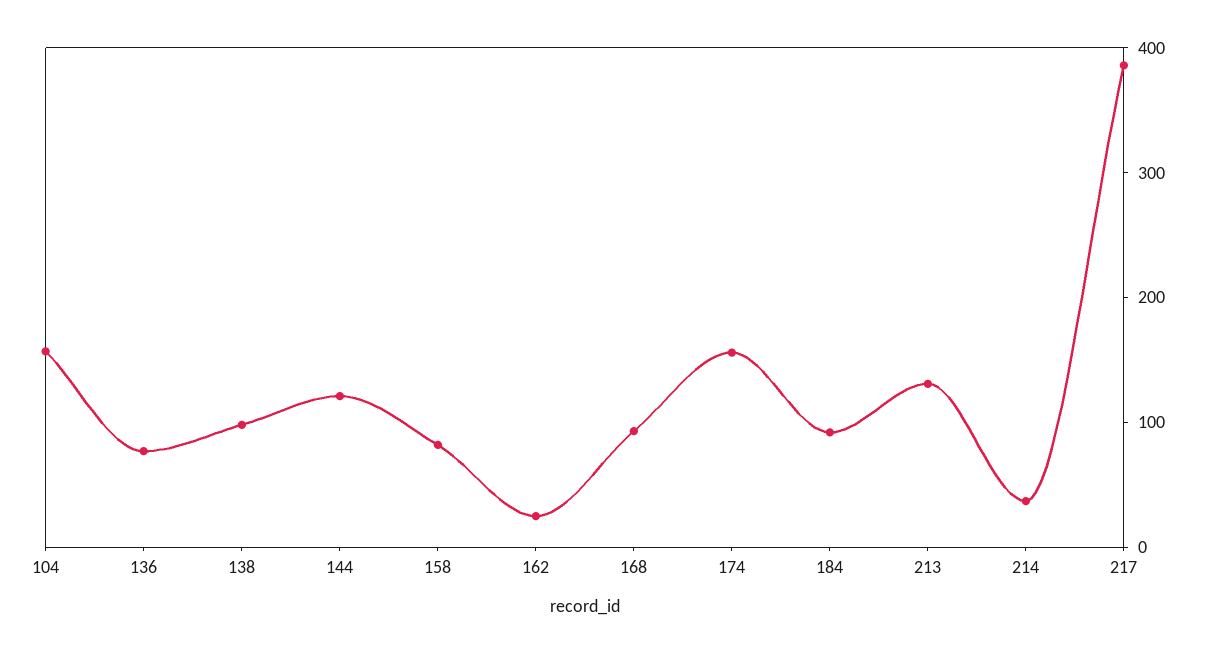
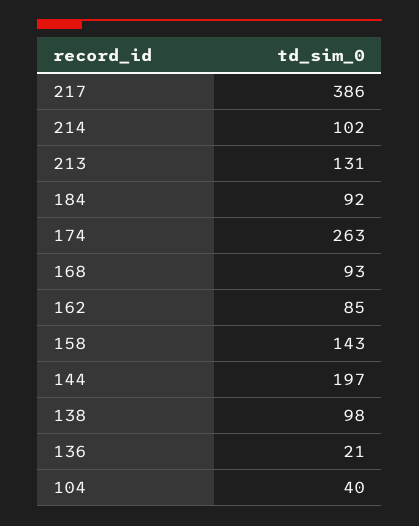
  {
-   "104": 160,
+   "104": 40,
-   "136": 80,
+   "136": 21,
    "138": 98,
-   "144": 120,
+   "144": 197,
-   "158": 80,
+   "158": 143,
-   "162": 20,
+   "162": 85,
    "168": 93,
-   "174": 160,
+   "174": 263,
    "184": 92,
    "213": 131,
-   "214": 40,
+   "214": 102,
    "217": 386
  }

